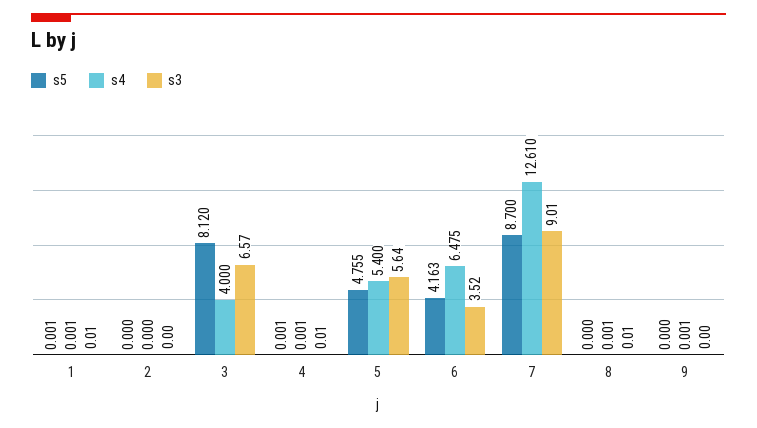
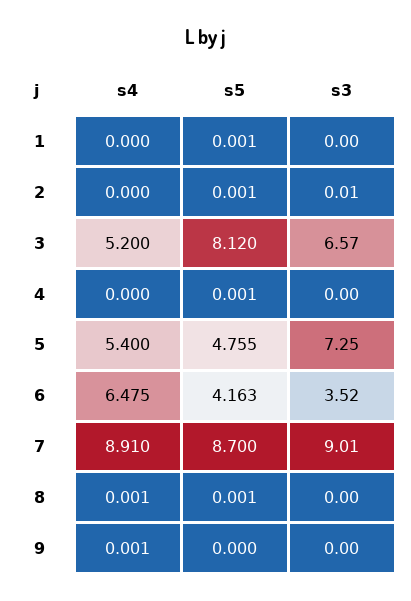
  {
    "s5": {
      "1": 0.001,
-     "2": 0,
+     "2": 0.001,
      "3": 8.12,
      "4": 0.001,
      "5": 4.755,
      "6": 4.163,
      "7": 8.7,
-     "8": 0,
+     "8": 0.001,
      "9": 0
    },
    "s4": {
-     "1": 0.001,
+     "1": 0,
      "2": 0,
-     "3": 4,
+     "3": 5.2,
-     "4": 0.001,
+     "4": 0,
      "5": 5.4,
      "6": 6.475,
-     "7": 12.61,
+     "7": 8.91,
      "8": 0.001,
      "9": 0.001
    },
    "s3": {
-     "1": 0.01,
+     "1": 0,
-     "2": 0,
+     "2": 0.01,
      "3": 6.57,
-     "4": 0.01,
+     "4": 0,
-     "5": 5.64,
+     "5": 7.25,
      "6": 3.52,
      "7": 9.01,
-     "8": 0.01,
+     "8": 0,
      "9": 0
    }
  }

